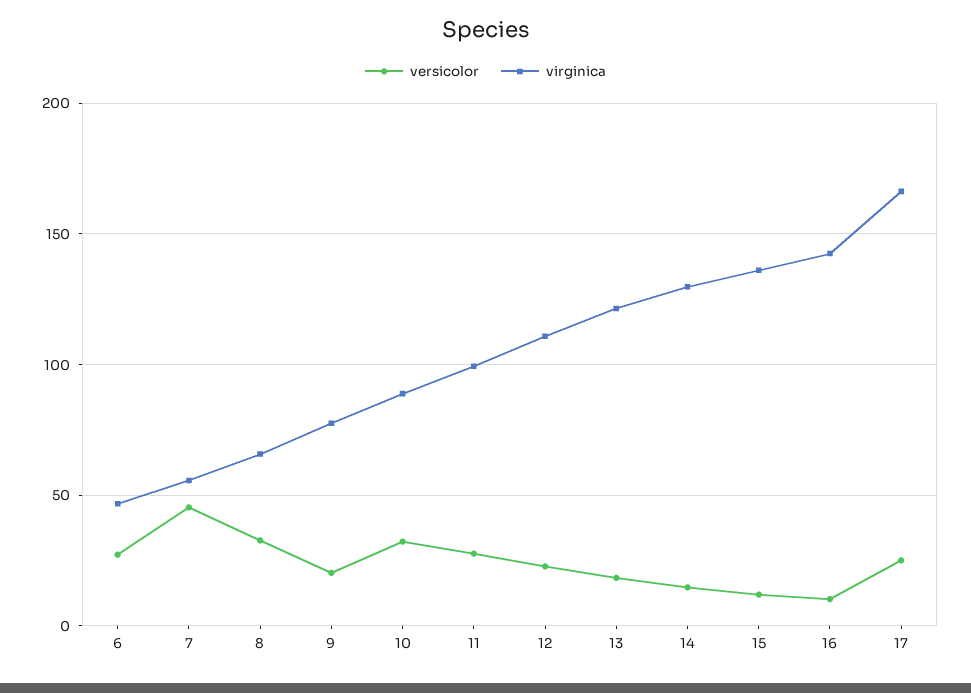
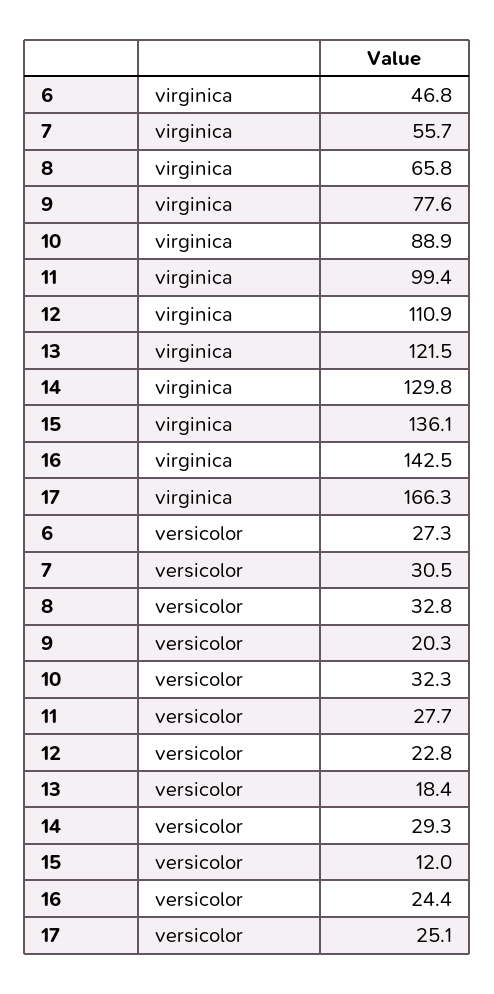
  {
    "versicolor": {
      "6": 27.3,
-     "7": 45,
+     "7": 30.5,
      "8": 32.8,
      "9": 20.3,
      "10": 32.3,
      "11": 27.7,
      "12": 22.8,
      "13": 18.4,
-     "14": 15,
+     "14": 29.3,
      "15": 12,
-     "16": 10,
+     "16": 24.4,
      "17": 25.1
    },
    "virginica": {
      "6": 46.8,
      "7": 55.7,
      "8": 65.8,
      "9": 77.6,
      "10": 88.9,
      "11": 99.4,
      "12": 110.9,
      "13": 121.5,
      "14": 129.8,
      "15": 136.1,
      "16": 142.5,
      "17": 166.3
    }
  }

